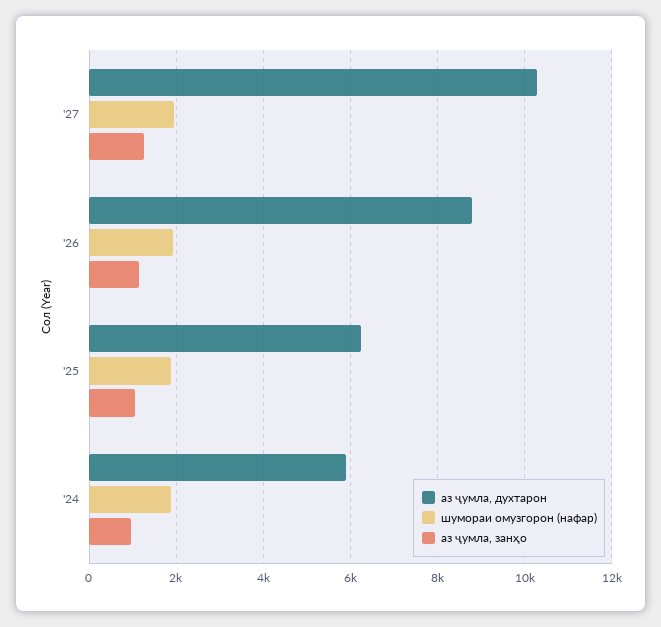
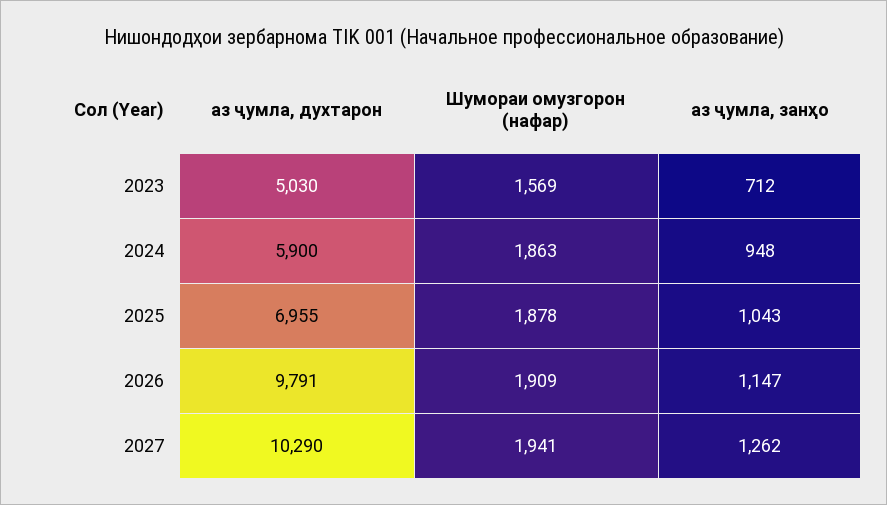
  {
    "аз ҷумла, духтарон": {
      "'27": 10290,
-     "'26": 8800,
+     "'26": 9791,
-     "'25": 6200,
+     "'25": 6955,
-     "'24": 5900
+     "'24": 5900,
+     "2023": 5030
    },
    "шумораи омузгорон (нафар)": {
      "'27": 1941,
      "'26": 1909,
      "'25": 1878,
-     "'24": 1863
+     "'24": 1863,
+     "2023": 1569
    },
    "аз ҷумла, занҳо": {
      "'27": 1262,
      "'26": 1147,
      "'25": 1043,
-     "'24": 948
+     "'24": 948,
+     "2023": 712
    }
  }

